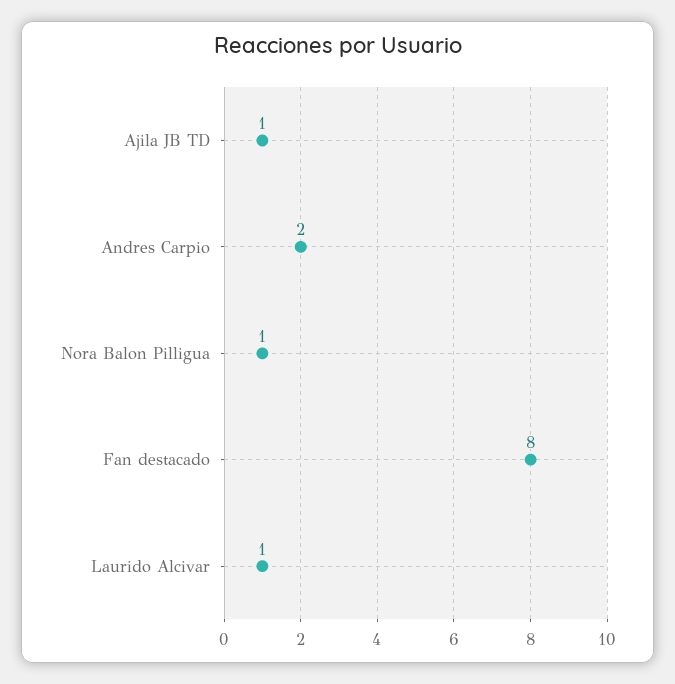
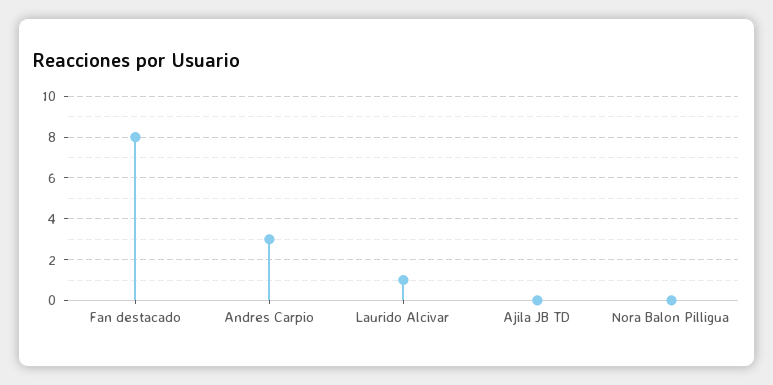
  {
-   "Ajila JB TD": 1,
+   "Ajila JB TD": 0,
-   "Andres Carpio": 2,
+   "Andres Carpio": 3,
-   "Nora Balon Pilligua": 1,
+   "Nora Balon Pilligua": 0,
    "Fan destacado": 8,
    "Laurido Alcivar": 1
  }

